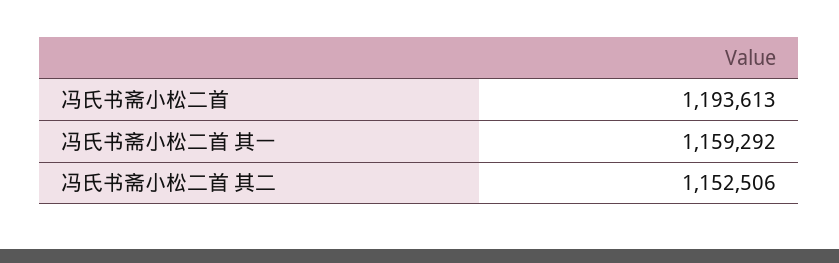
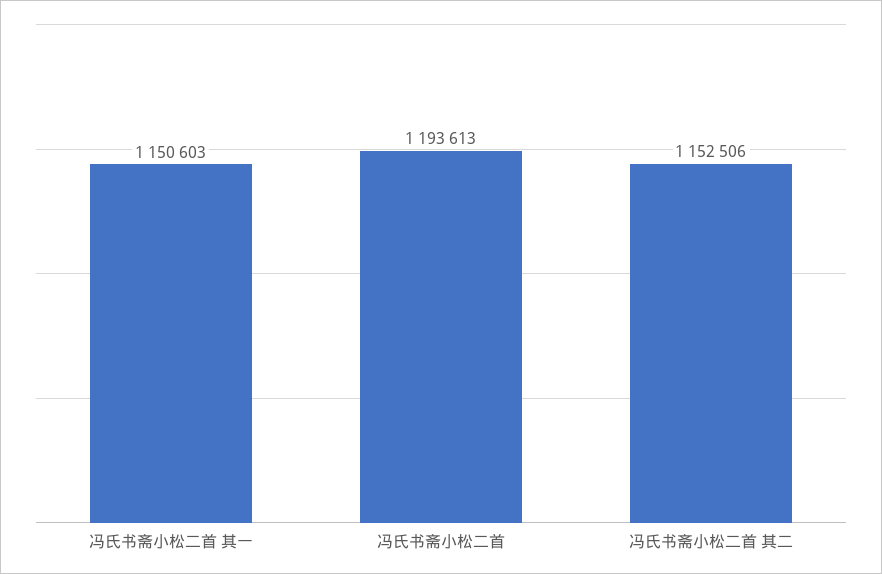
  {
    "冯氏书斋小松二首": 1193613,
-   "冯氏书斋小松二首 其一": 1159292,
+   "冯氏书斋小松二首 其一": 1150603,
    "冯氏书斋小松二首 其二": 1152506
  }

